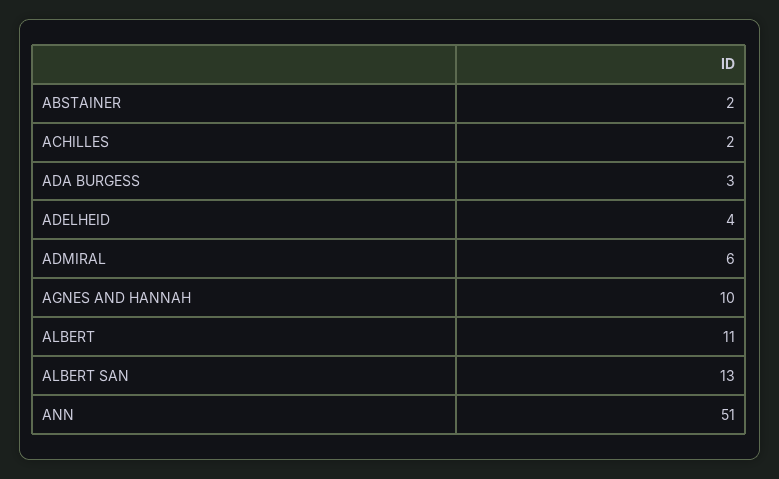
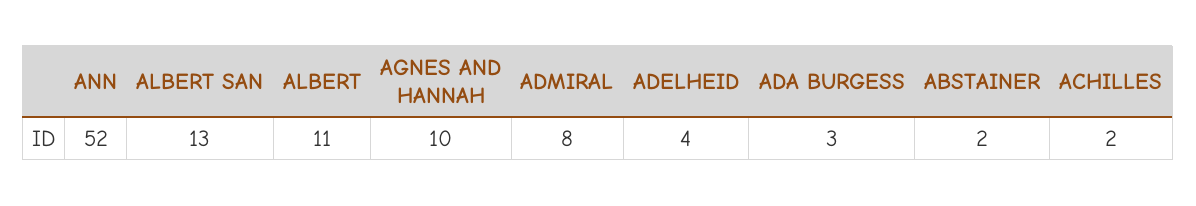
  {
    "ABSTAINER": 2,
    "ACHILLES": 2,
    "ADA BURGESS": 3,
    "ADELHEID": 4,
-   "ADMIRAL": 6,
+   "ADMIRAL": 8,
    "AGNES AND HANNAH": 10,
    "ALBERT": 11,
    "ALBERT SAN": 13,
-   "ANN": 51
+   "ANN": 52
  }

